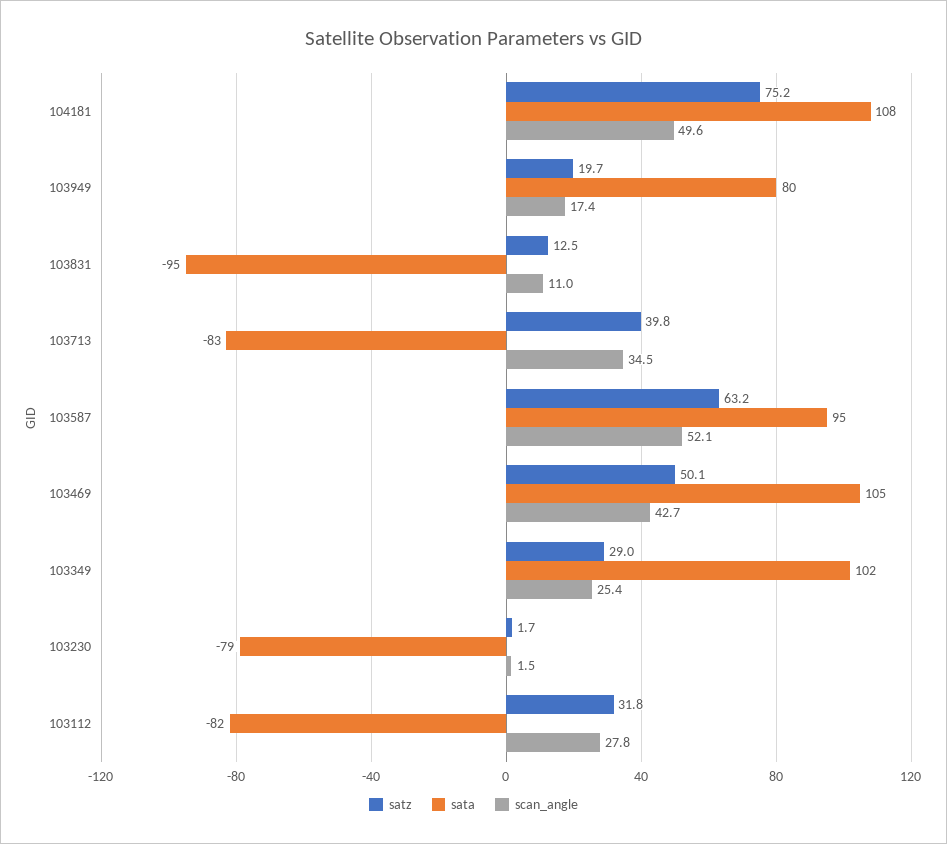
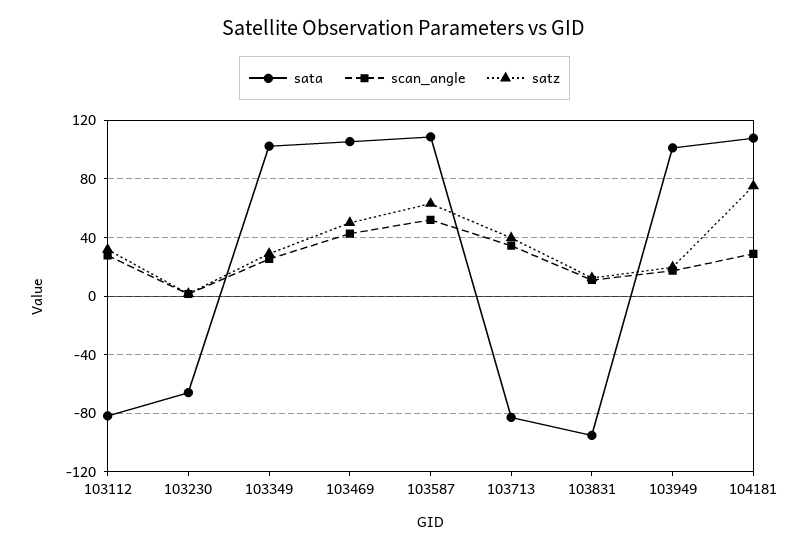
  {
    "satz": {
      "104181": 75.2,
      "103949": 19.7,
      "103831": 12.5,
      "103713": 39.8,
      "103587": 63.2,
      "103469": 50.1,
      "103349": 29,
      "103230": 1.7,
      "103112": 31.8
    },
    "sata": {
      "104181": 108,
-     "103949": 80,
+     "103949": 100,
      "103831": -95,
      "103713": -83,
-     "103587": 95,
+     "103587": 110,
      "103469": 105,
      "103349": 102,
-     "103230": -79,
+     "103230": -65,
      "103112": -82
    },
    "scan_angle": {
-     "104181": 49.6,
+     "104181": 30,
      "103949": 17.4,
      "103831": 11,
      "103713": 34.5,
      "103587": 52.1,
      "103469": 42.7,
      "103349": 25.4,
      "103230": 1.5,
      "103112": 27.8
    }
  }

